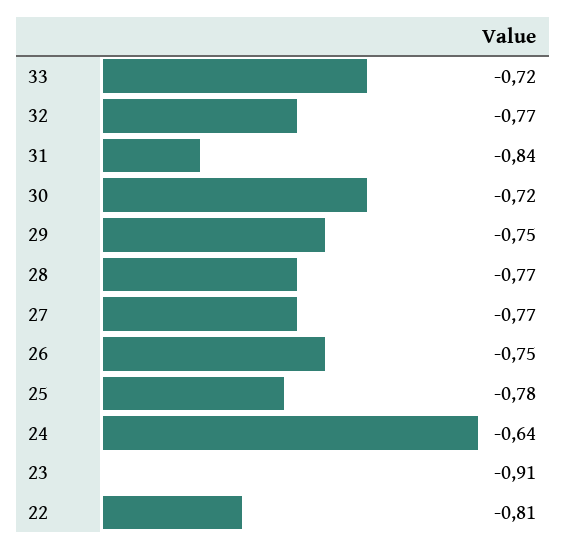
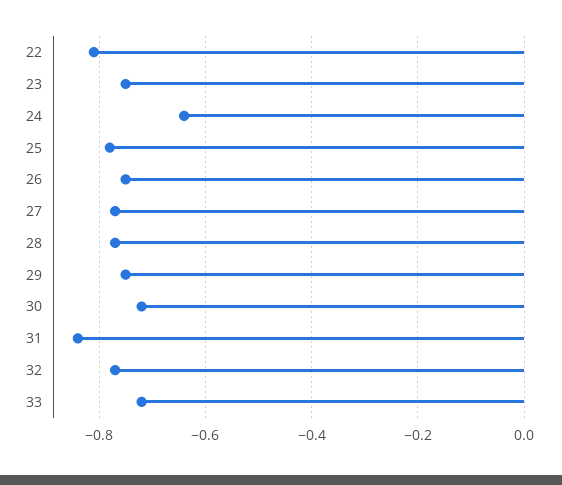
  {
    "33": -0.72,
    "32": -0.77,
    "31": -0.84,
    "30": -0.72,
    "29": -0.75,
    "28": -0.77,
    "27": -0.77,
    "26": -0.75,
    "25": -0.78,
    "24": -0.64,
-   "23": -0.91,
+   "23": -0.75,
    "22": -0.81
  }

